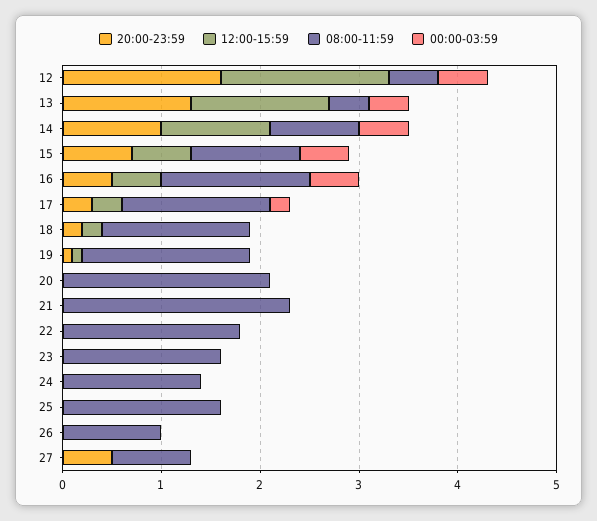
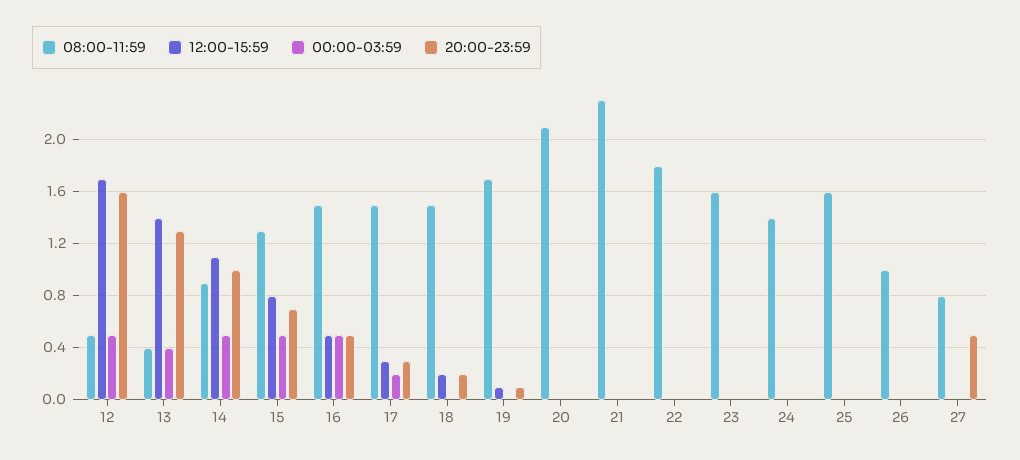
  {
    "20:00-23:59": {
      "12": 1.6,
      "13": 1.3,
      "14": 1,
      "15": 0.7,
      "16": 0.5,
      "17": 0.3,
      "18": 0.2,
      "19": 0.1,
      "20": 0,
      "21": 0,
      "22": 0,
      "23": 0,
      "24": 0,
      "25": 0,
      "26": 0,
      "27": 0.5
    },
    "12:00-15:59": {
      "12": 1.7,
      "13": 1.4,
      "14": 1.1,
-     "15": 0.6,
+     "15": 0.8,
      "16": 0.5,
      "17": 0.3,
      "18": 0.2,
      "19": 0.1,
      "20": 0,
      "21": 0,
      "22": 0,
      "23": 0,
      "24": 0,
      "25": 0,
      "26": 0,
      "27": 0
    },
    "08:00-11:59": {
      "12": 0.5,
      "13": 0.4,
      "14": 0.9,
-     "15": 1.1,
+     "15": 1.3,
      "16": 1.5,
      "17": 1.5,
      "18": 1.5,
      "19": 1.7,
      "20": 2.1,
      "21": 2.3,
      "22": 1.8,
      "23": 1.6,
      "24": 1.4,
      "25": 1.6,
      "26": 1,
      "27": 0.8
    },
    "00:00-03:59": {
      "12": 0.5,
      "13": 0.4,
      "14": 0.5,
      "15": 0.5,
      "16": 0.5,
      "17": 0.2,
      "18": 0,
      "19": 0,
      "20": 0,
      "21": 0,
      "22": 0,
      "23": 0,
      "24": 0,
      "25": 0,
      "26": 0,
      "27": 0
    }
  }

